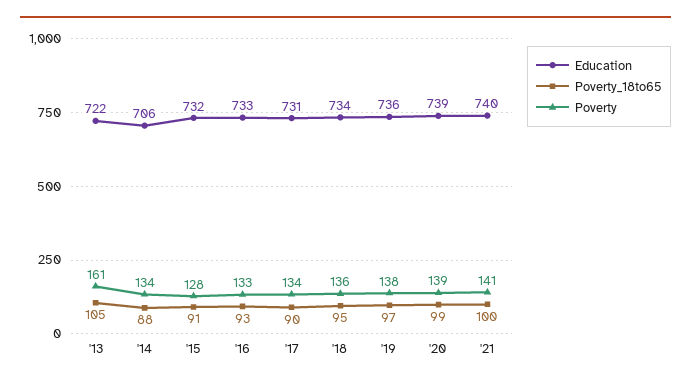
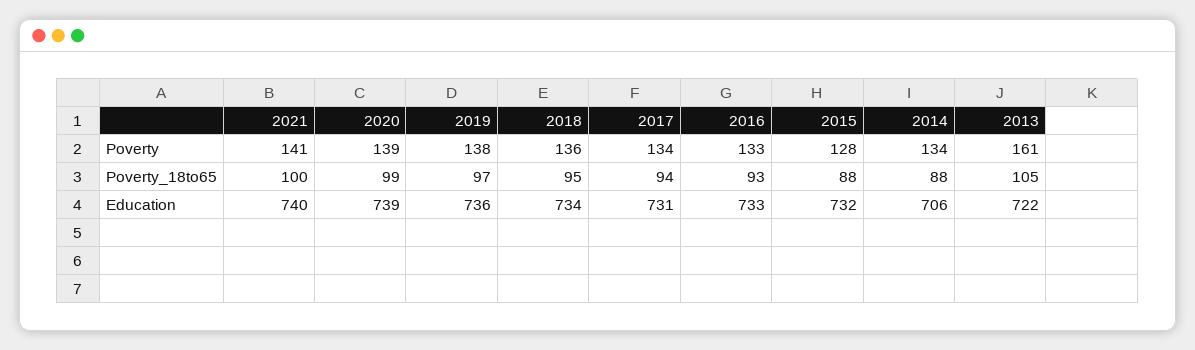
  {
    "Education": {
      "'13": 722,
      "'14": 706,
      "'15": 732,
      "'16": 733,
      "'17": 731,
      "'18": 734,
      "'19": 736,
      "'20": 739,
      "'21": 740
    },
    "Poverty_18to65": {
      "'13": 105,
      "'14": 88,
-     "'15": 91,
+     "'15": 88,
      "'16": 93,
-     "'17": 90,
+     "'17": 94,
      "'18": 95,
      "'19": 97,
      "'20": 99,
      "'21": 100
    },
    "Poverty": {
      "'13": 161,
      "'14": 134,
      "'15": 128,
      "'16": 133,
      "'17": 134,
      "'18": 136,
      "'19": 138,
      "'20": 139,
      "'21": 141
    }
  }

